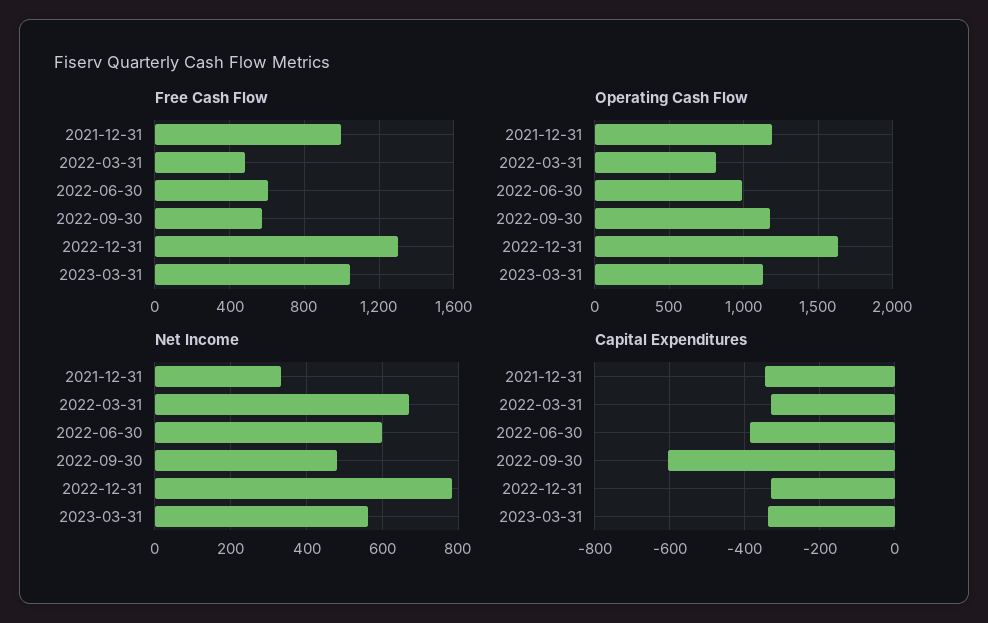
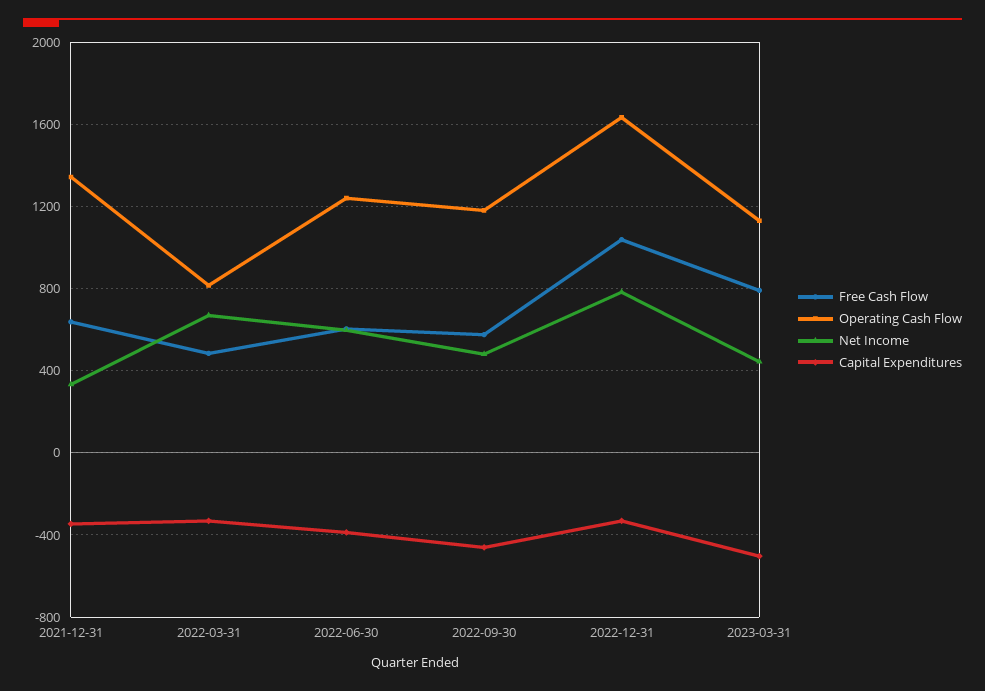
  {
    "Free Cash Flow": {
-     "2021-12-31": 1000,
+     "2021-12-31": 650,
      "2022-03-31": 500,
      "2022-06-30": 600,
      "2022-09-30": 600,
-     "2022-12-31": 1300,
+     "2022-12-31": 1050,
-     "2023-03-31": 1050
+     "2023-03-31": 800
    },
    "Operating Cash Flow": {
-     "2021-12-31": 1200,
+     "2021-12-31": 1350,
      "2022-03-31": 800,
-     "2022-06-30": 1000,
+     "2022-06-30": 1250,
      "2022-09-30": 1200,
      "2022-12-31": 1650,
      "2023-03-31": 1150
    },
    "Net Income": {
      "2021-12-31": 340,
      "2022-03-31": 660,
      "2022-06-30": 600,
      "2022-09-30": 480,
      "2022-12-31": 780,
-     "2023-03-31": 560
+     "2023-03-31": 450
    },
    "Capital Expenditures": {
      "2021-12-31": -340,
      "2022-03-31": -340,
      "2022-06-30": -380,
-     "2022-09-30": -600,
+     "2022-09-30": -450,
      "2022-12-31": -340,
-     "2023-03-31": -340
+     "2023-03-31": -500
    }
  }

